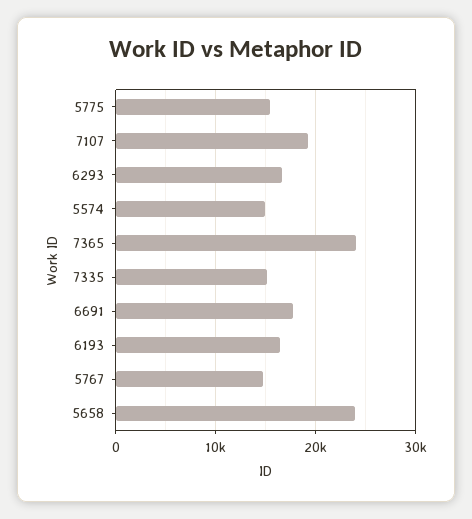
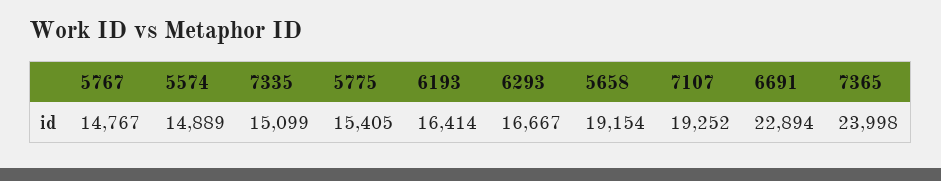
  {
    "5775": 15405,
    "7107": 19252,
    "6293": 16667,
    "5574": 14889,
    "7365": 23998,
    "7335": 15099,
-   "6691": 18000,
+   "6691": 22894,
    "6193": 16414,
    "5767": 14767,
-   "5658": 24000
+   "5658": 19154
  }

